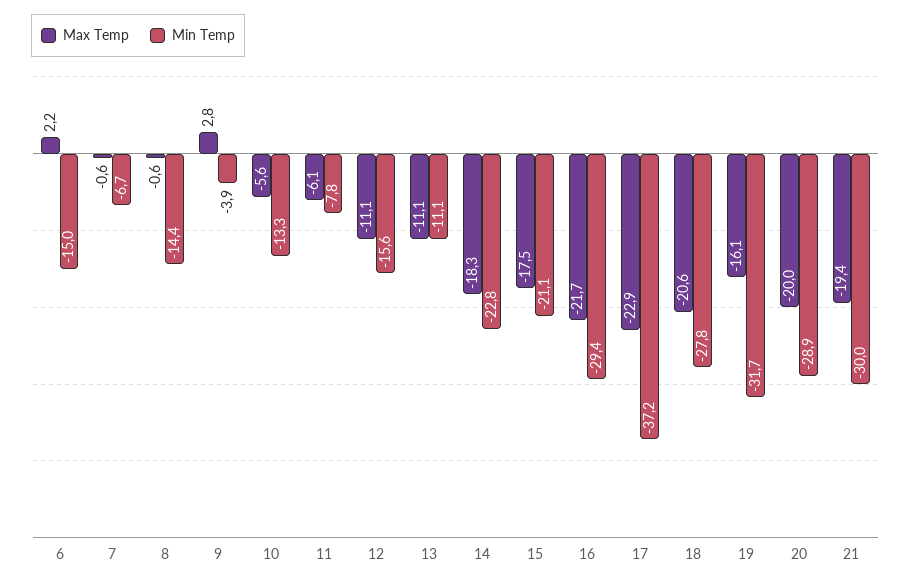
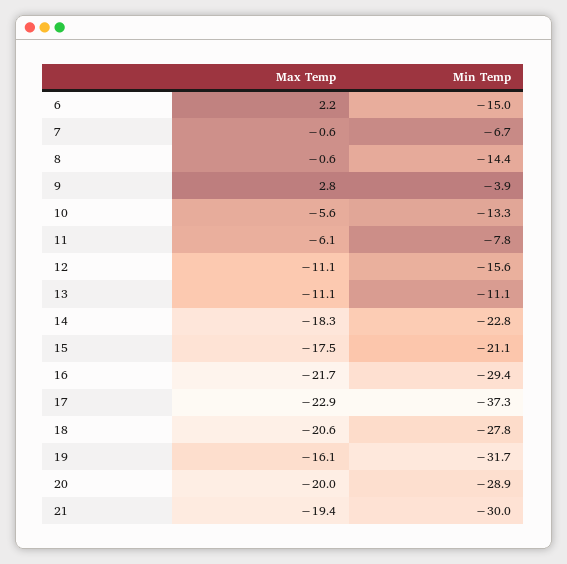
  {
    "Max Temp": {
      "6": 2.2,
      "7": -0.6,
      "8": -0.6,
      "9": 2.8,
      "10": -5.6,
      "11": -6.1,
      "12": -11.1,
      "13": -11.1,
      "14": -18.3,
      "15": -17.5,
      "16": -21.7,
      "17": -22.9,
      "18": -20.6,
      "19": -16.1,
      "20": -20,
      "21": -19.4
    },
    "Min Temp": {
      "6": -15,
      "7": -6.7,
      "8": -14.4,
      "9": -3.9,
      "10": -13.3,
      "11": -7.8,
      "12": -15.6,
      "13": -11.1,
      "14": -22.8,
      "15": -21.1,
      "16": -29.4,
-     "17": -37.2,
+     "17": -37.3,
      "18": -27.8,
      "19": -31.7,
      "20": -28.9,
      "21": -30
    }
  }

